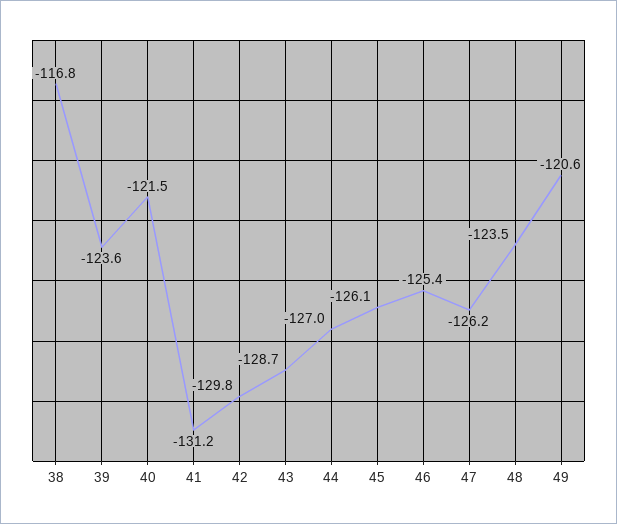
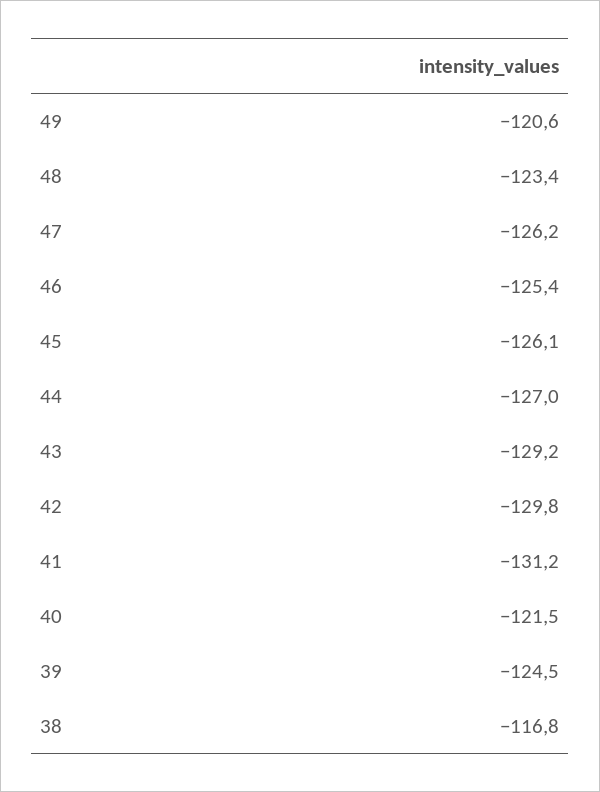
  {
    "38": -116.8,
-   "39": -123.6,
+   "39": -124.5,
    "40": -121.5,
    "41": -131.2,
    "42": -129.8,
-   "43": -128.7,
+   "43": -129.2,
    "44": -127,
    "45": -126.1,
    "46": -125.4,
    "47": -126.2,
-   "48": -123.5,
+   "48": -123.4,
    "49": -120.6
  }

